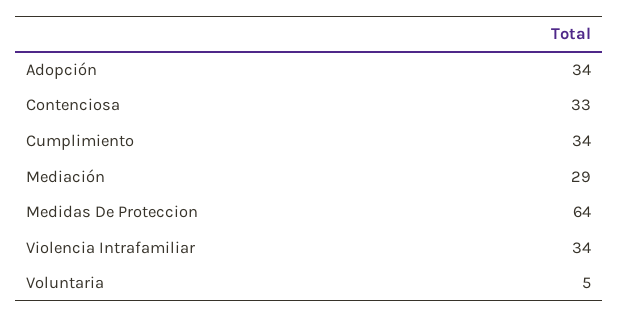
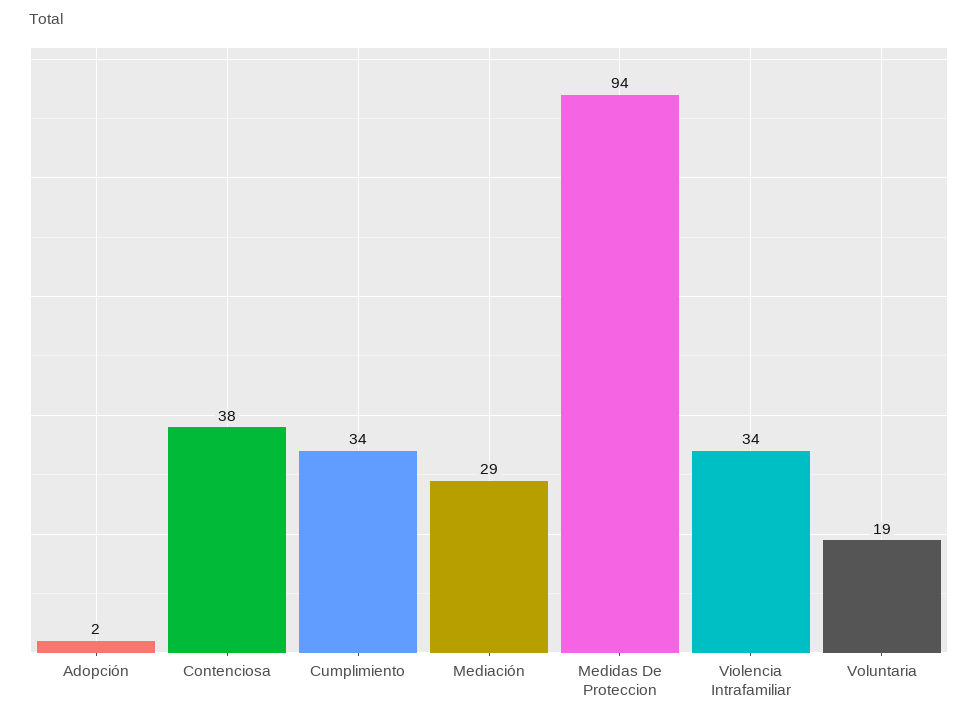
  {
-   "Adopción": 34,
+   "Adopción": 2,
-   "Contenciosa": 33,
+   "Contenciosa": 38,
    "Cumplimiento": 34,
    "Mediación": 29,
-   "Medidas De Proteccion": 64,
+   "Medidas De Proteccion": 94,
    "Violencia Intrafamiliar": 34,
-   "Voluntaria": 5
+   "Voluntaria": 19
  }

